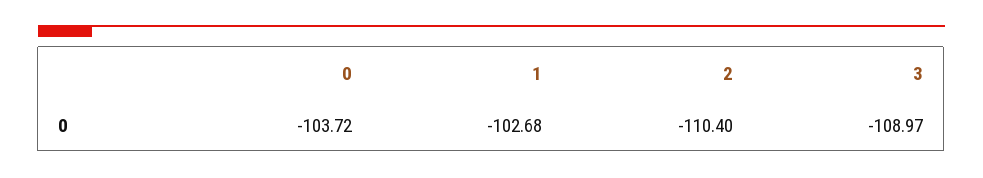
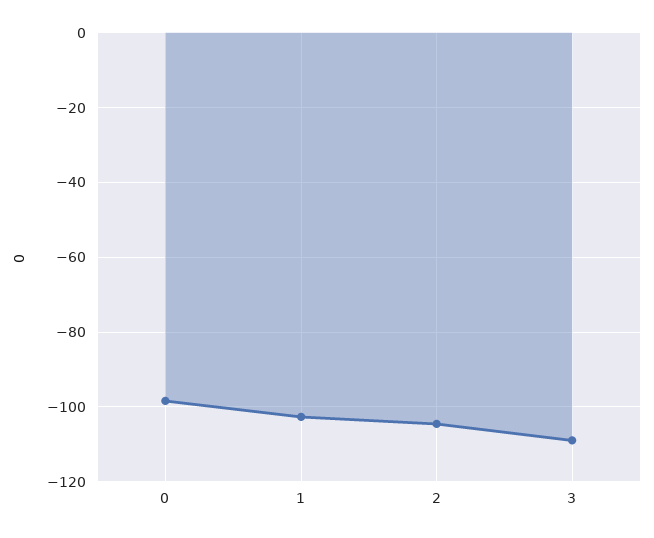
  {
-   "0": -103.72,
+   "0": -98,
    "1": -102.68,
-   "2": -110.4,
+   "2": -104,
    "3": -108.97
  }

